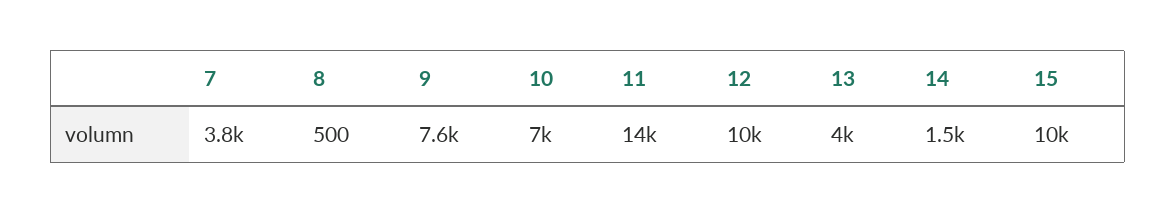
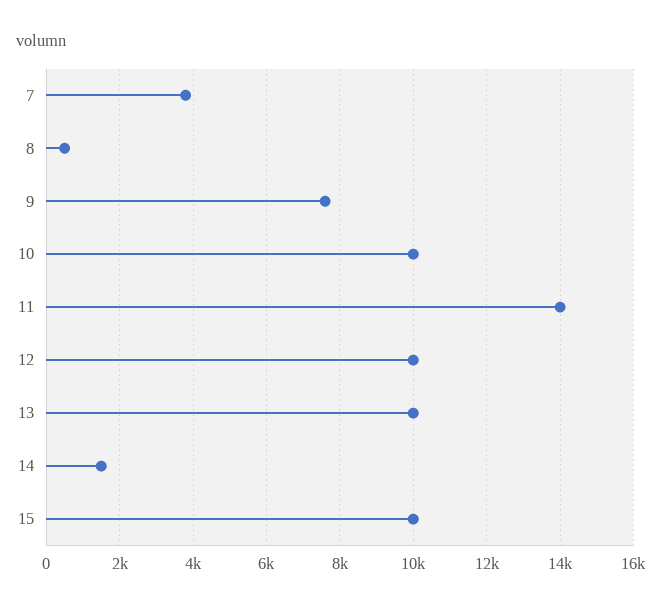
  {
    "7": 3800,
    "8": 500,
    "9": 7600,
-   "10": 7000,
+   "10": 10000,
    "11": 14000,
    "12": 10000,
-   "13": 4000,
+   "13": 10000,
    "14": 1500,
    "15": 10000
  }

